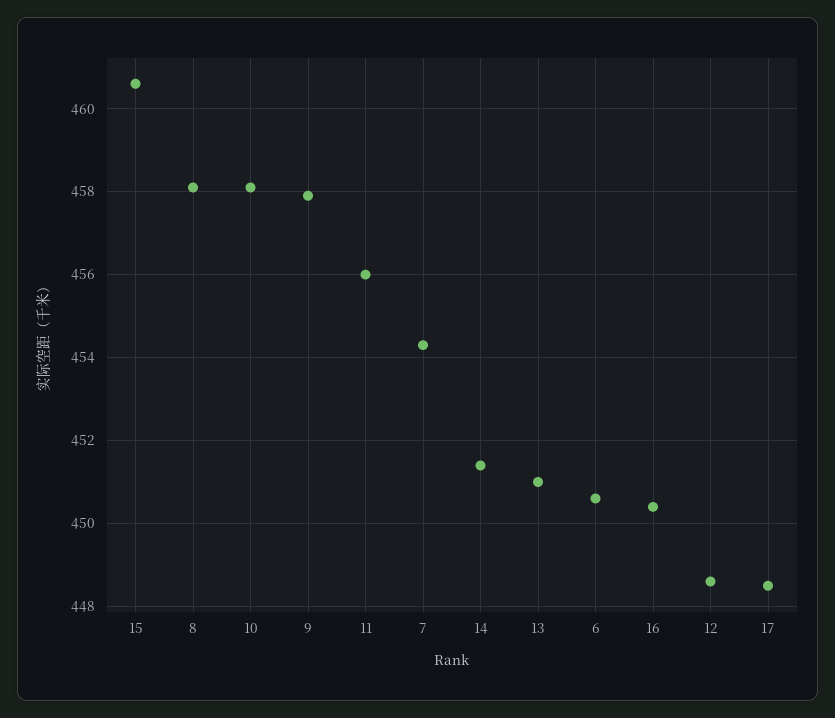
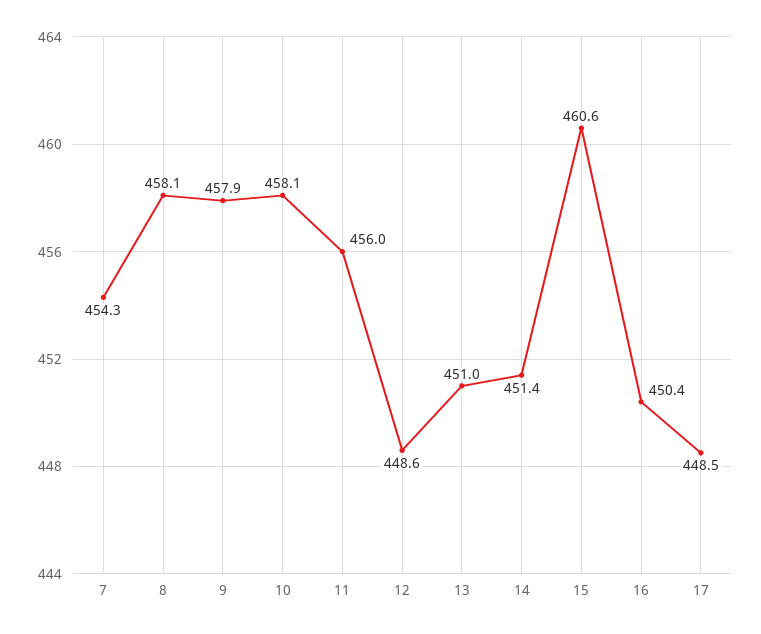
  {
    "15": 460.6,
    "8": 458.1,
    "10": 458.1,
    "9": 457.9,
    "11": 456,
    "7": 454.3,
    "14": 451.4,
    "13": 451,
-   "6": 450.5,
    "16": 450.4,
    "12": 448.6,
    "17": 448.5
  }

